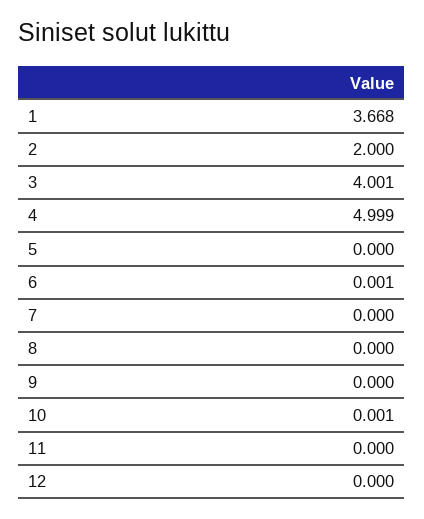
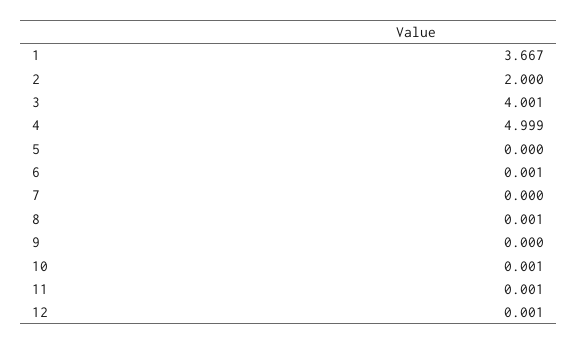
  {
-   "1": 3.668,
+   "1": 3.667,
    "2": 2,
    "3": 4.001,
    "4": 4.999,
    "5": 0,
    "6": 0.001,
    "7": 0,
-   "8": 0,
+   "8": 0.001,
    "9": 0,
    "10": 0.001,
-   "11": 0,
+   "11": 0.001,
-   "12": 0
+   "12": 0.001
  }

